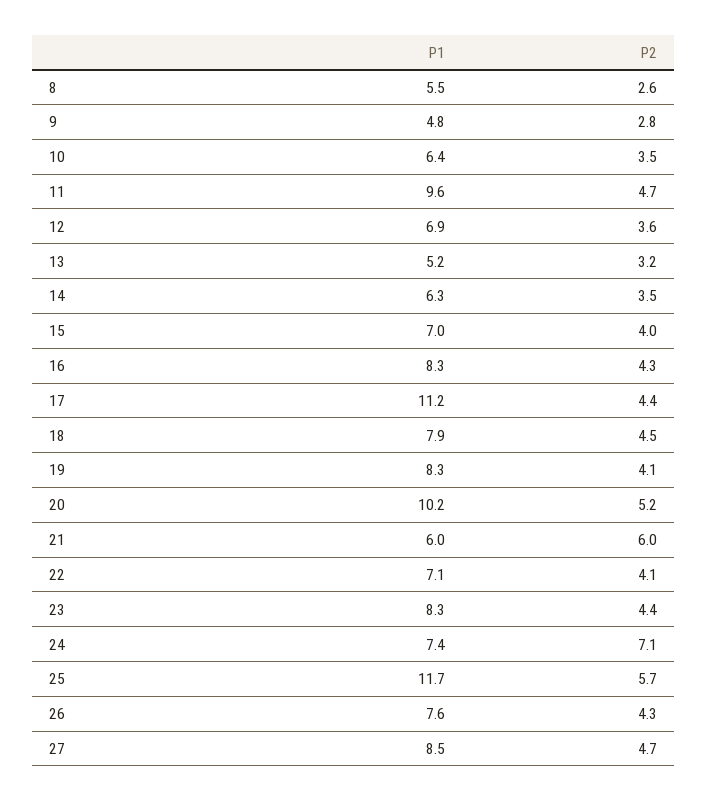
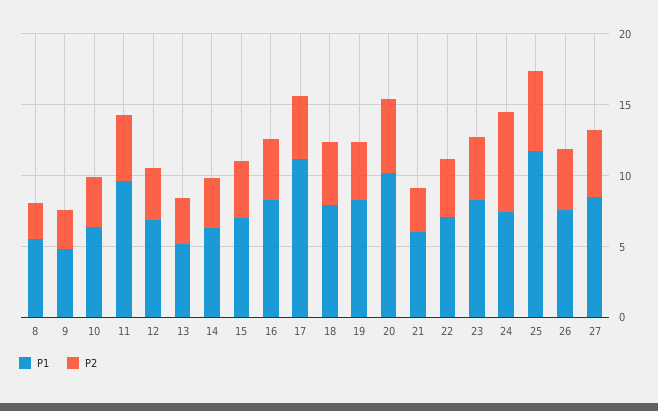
  {
    "P1": {
      "8": 5.5,
      "9": 4.8,
      "10": 6.4,
      "11": 9.6,
      "12": 6.9,
      "13": 5.2,
      "14": 6.3,
      "15": 7,
      "16": 8.3,
      "17": 11.2,
      "18": 7.9,
      "19": 8.3,
      "20": 10.2,
      "21": 6,
      "22": 7.1,
      "23": 8.3,
      "24": 7.4,
      "25": 11.7,
      "26": 7.6,
      "27": 8.5
    },
    "P2": {
      "8": 2.6,
      "9": 2.8,
      "10": 3.5,
      "11": 4.7,
      "12": 3.6,
      "13": 3.2,
      "14": 3.5,
      "15": 4,
      "16": 4.3,
      "17": 4.4,
      "18": 4.5,
      "19": 4.1,
      "20": 5.2,
-     "21": 6,
+     "21": 3,
      "22": 4.1,
      "23": 4.4,
      "24": 7.1,
      "25": 5.7,
      "26": 4.3,
      "27": 4.7
    }
  }

